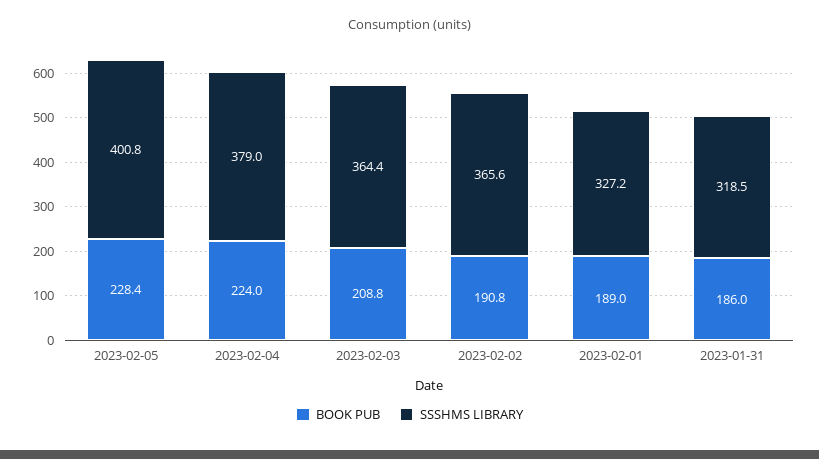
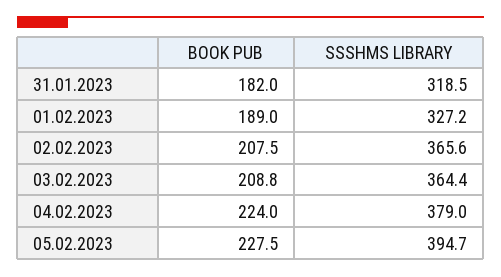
  {
    "BOOK PUB": {
-     "2023-02-05": 228.4,
+     "2023-02-05": 227.5,
      "2023-02-04": 224,
      "2023-02-03": 208.8,
-     "2023-02-02": 190.8,
+     "2023-02-02": 207.5,
      "2023-02-01": 189,
-     "2023-01-31": 186
+     "2023-01-31": 182
    },
    "SSSHMS LIBRARY": {
-     "2023-02-05": 400.8,
+     "2023-02-05": 394.7,
      "2023-02-04": 379,
      "2023-02-03": 364.4,
      "2023-02-02": 365.6,
      "2023-02-01": 327.2,
      "2023-01-31": 318.5
    }
  }

